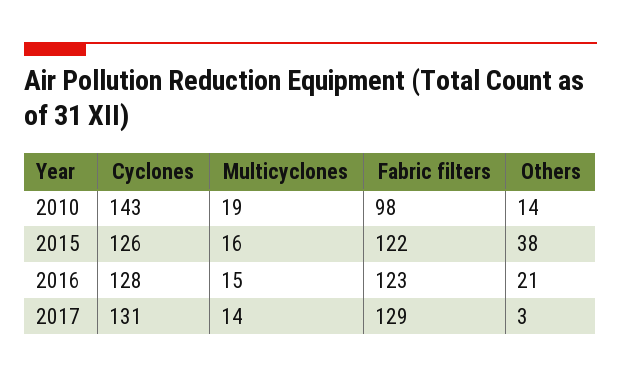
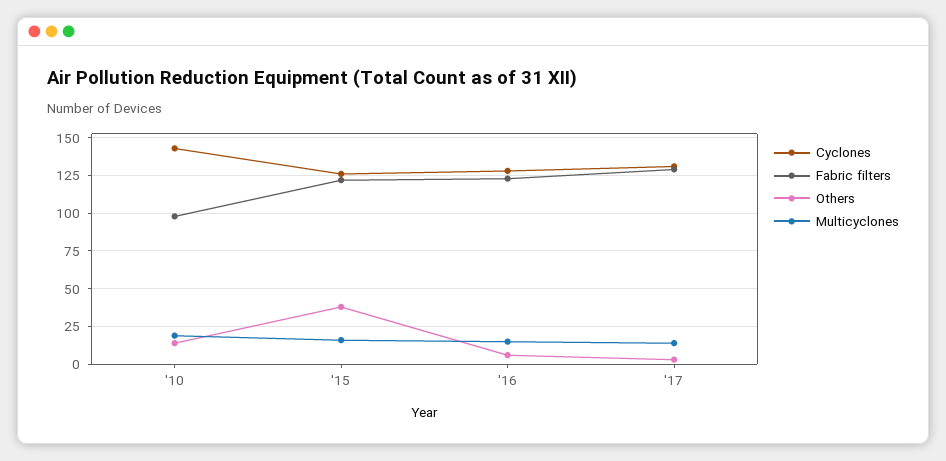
  {
    "Cyclones": {
      "2010": 143,
      "2015": 126,
      "2016": 128,
      "2017": 131
    },
    "Multicyclones": {
      "2010": 19,
      "2015": 16,
      "2016": 15,
      "2017": 14
    },
    "Fabric filters": {
      "2010": 98,
      "2015": 122,
      "2016": 123,
      "2017": 129
    },
    "Others": {
      "2010": 14,
      "2015": 38,
-     "2016": 21,
+     "2016": 5,
      "2017": 3
    }
  }

